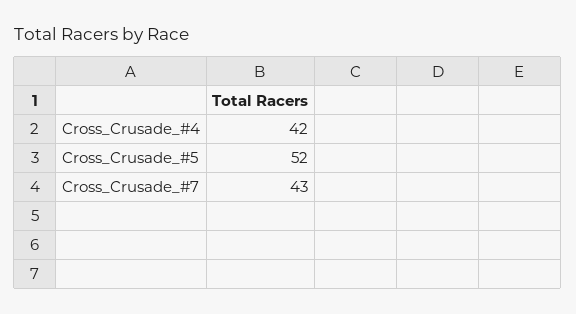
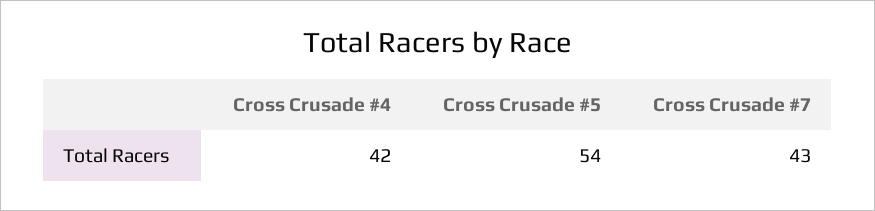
  {
    "Cross_Crusade_#4": 42,
-   "Cross_Crusade_#5": 52,
+   "Cross_Crusade_#5": 54,
    "Cross_Crusade_#7": 43
  }

